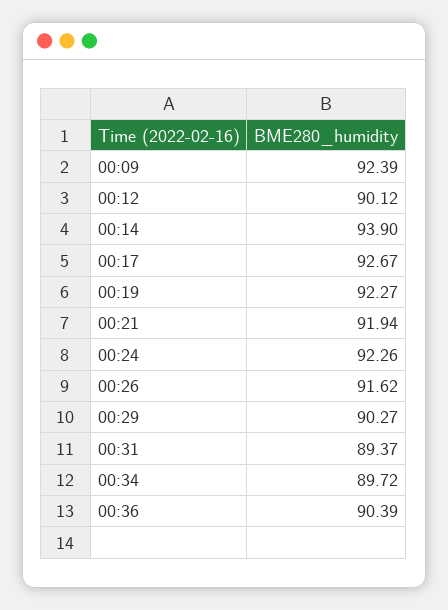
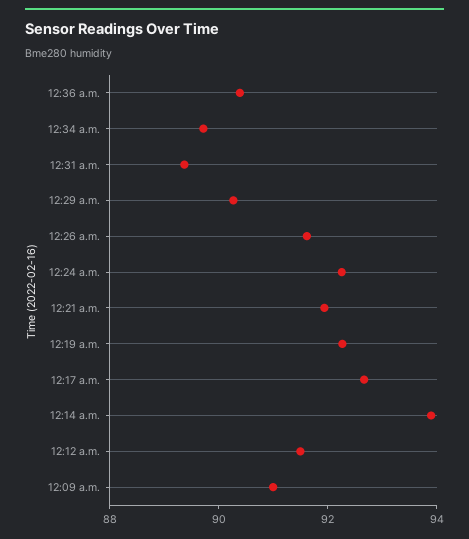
  {
-   "00:09": 92.39,
+   "00:09": 91,
-   "00:12": 90.12,
+   "00:12": 91.5,
    "00:14": 93.9,
    "00:17": 92.67,
    "00:19": 92.27,
    "00:21": 91.94,
    "00:24": 92.26,
    "00:26": 91.62,
    "00:29": 90.27,
    "00:31": 89.37,
    "00:34": 89.72,
    "00:36": 90.39
  }

